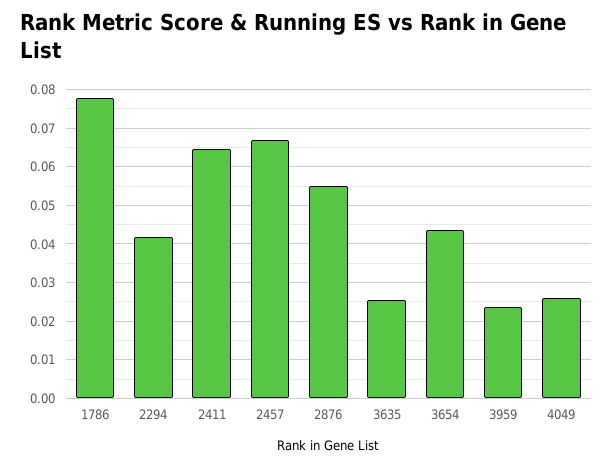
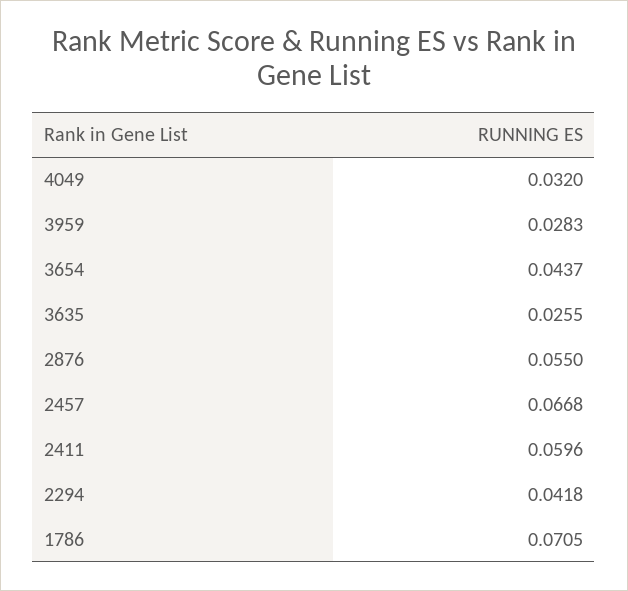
  {
-   "1786": 0.078,
+   "1786": 0.0705,
    "2294": 0.0418,
-   "2411": 0.064,
+   "2411": 0.0596,
    "2457": 0.0668,
    "2876": 0.055,
    "3635": 0.0255,
    "3654": 0.0437,
-   "3959": 0.024,
+   "3959": 0.0283,
-   "4049": 0.026
+   "4049": 0.032
  }

